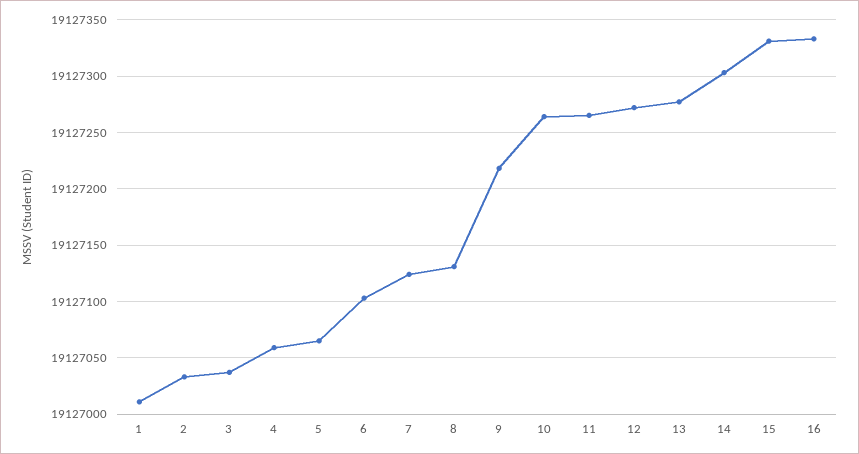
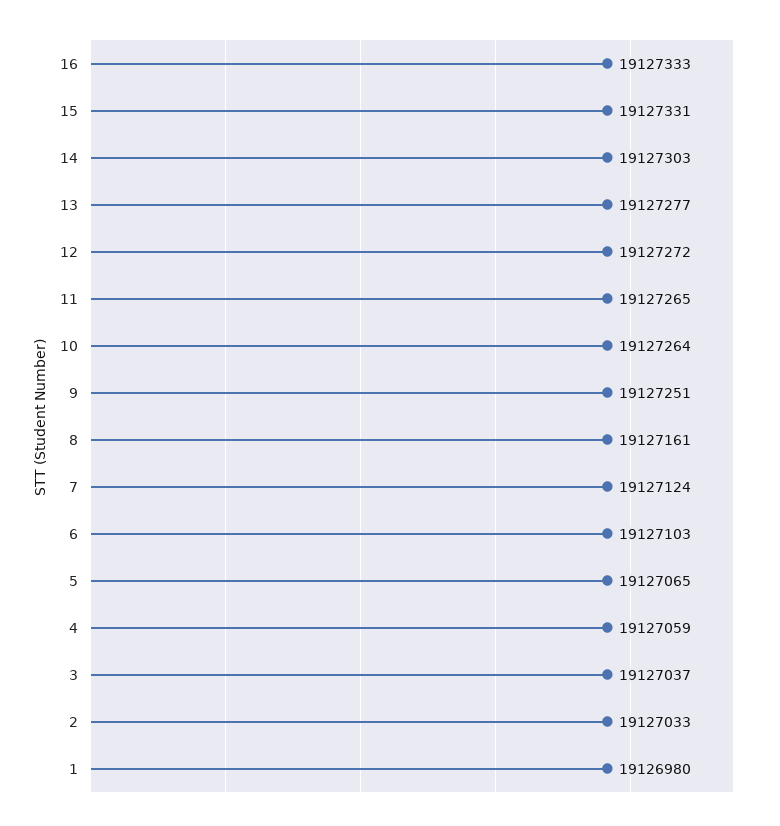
  {
-   "1": 19127010,
+   "1": 19126980,
    "2": 19127033,
    "3": 19127037,
    "4": 19127059,
    "5": 19127065,
    "6": 19127103,
    "7": 19127124,
-   "8": 19127130,
+   "8": 19127161,
-   "9": 19127220,
+   "9": 19127251,
    "10": 19127264,
    "11": 19127265,
    "12": 19127272,
    "13": 19127277,
    "14": 19127303,
    "15": 19127331,
    "16": 19127333
  }

